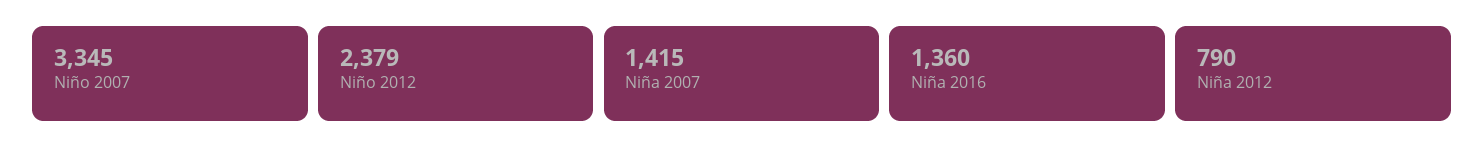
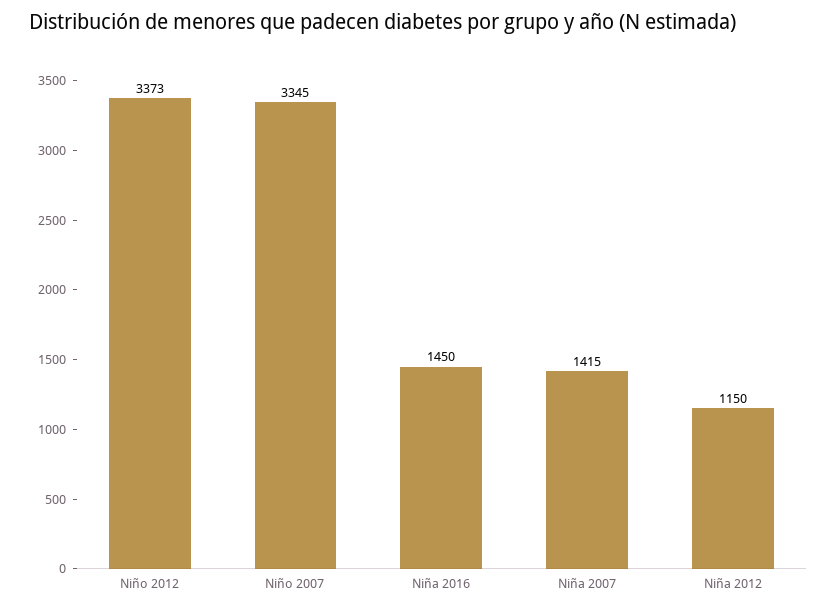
  {
    "Niño 2007": 3345,
-   "Niño 2012": 2379,
+   "Niño 2012": 3373,
    "Niña 2007": 1415,
-   "Niña 2016": 1360,
+   "Niña 2016": 1450,
-   "Niña 2012": 790
+   "Niña 2012": 1150
  }

